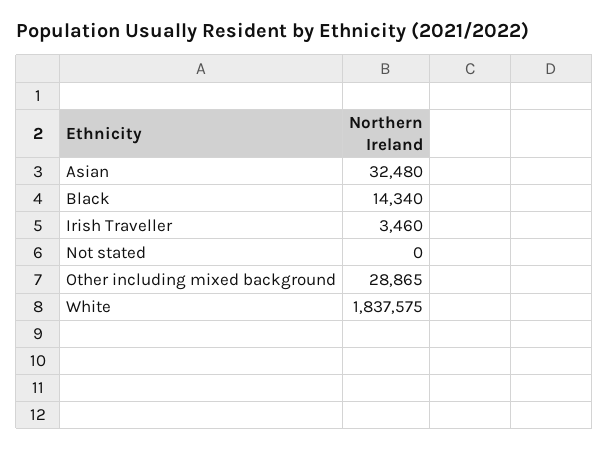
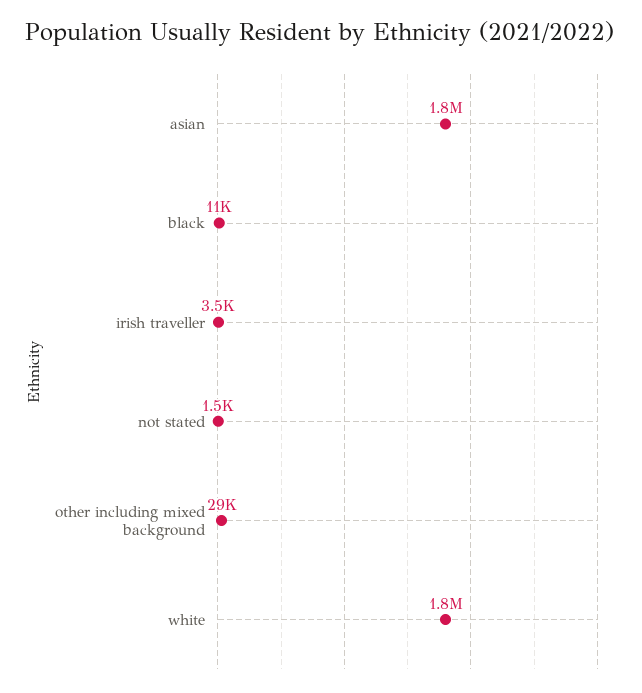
  {
-   "Asian": 32480,
+   "Asian": 1800000,
-   "Black": 14340,
+   "Black": 11000,
    "Irish Traveller": 3460,
-   "Not stated": 0,
+   "Not stated": 1500,
    "Other including mixed background": 28865,
    "White": 1837575
  }

